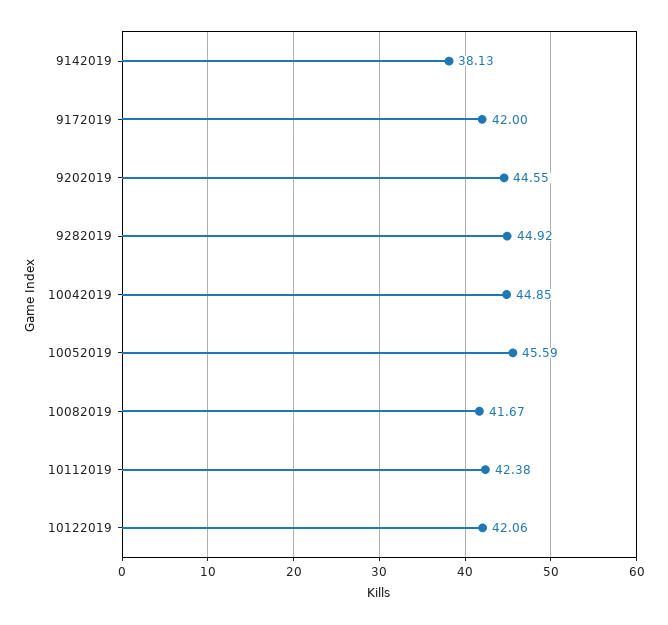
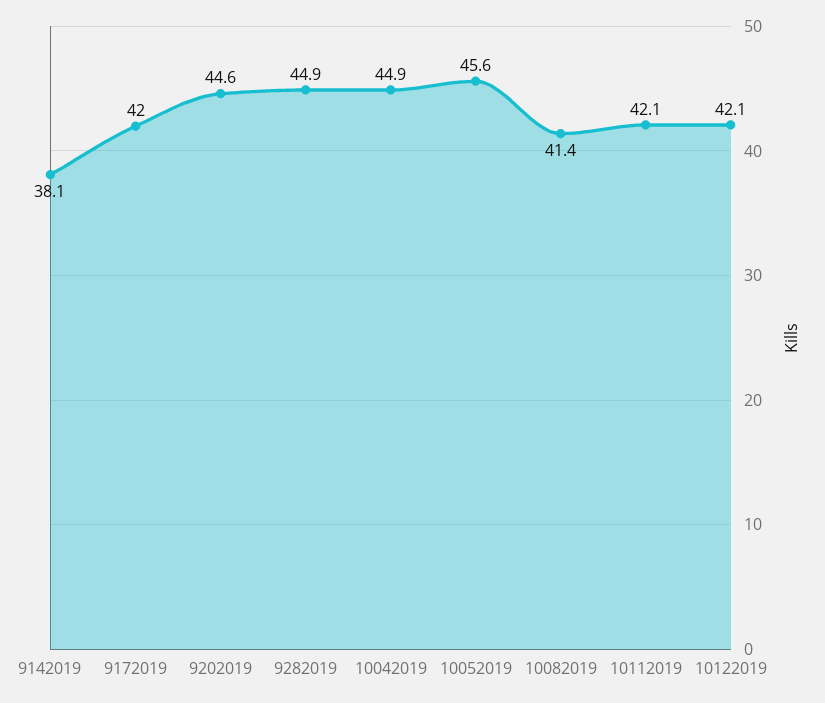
  {
    "9142019": 38.13,
    "9172019": 42,
    "9202019": 44.55,
    "9282019": 44.92,
    "10042019": 44.85,
    "10052019": 45.59,
-   "10082019": 41.67,
+   "10082019": 41.4,
-   "10112019": 42.38,
+   "10112019": 42.1,
    "10122019": 42.06
  }

